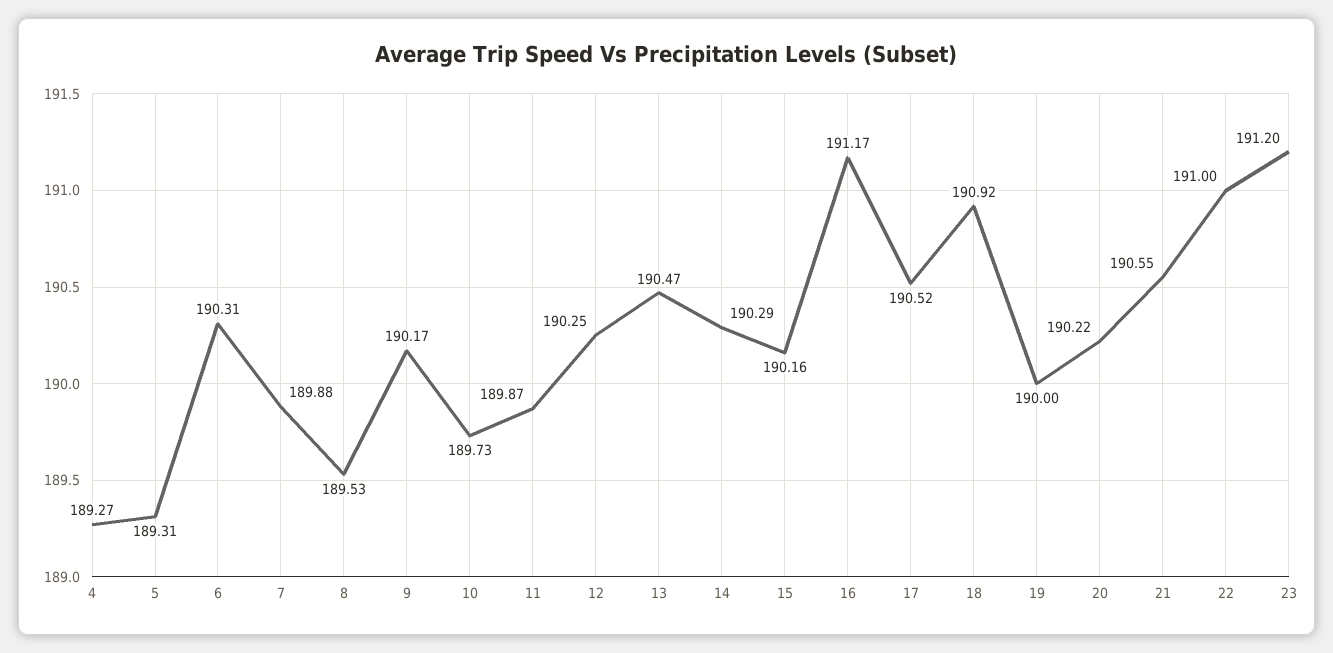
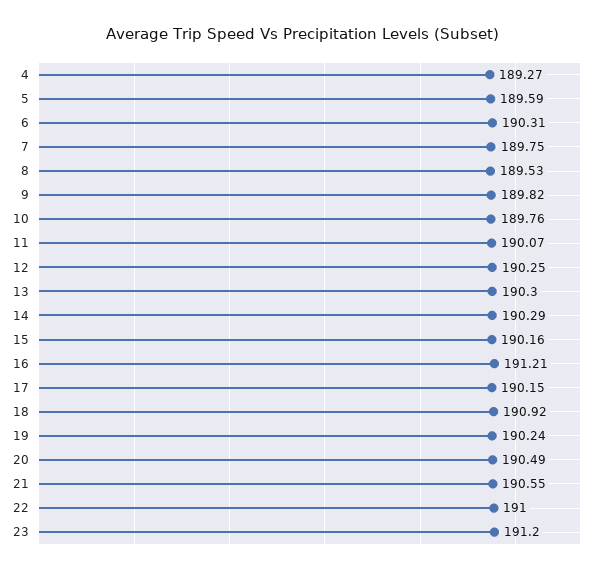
  {
    "4": 189.27,
-   "5": 189.31,
+   "5": 189.59,
    "6": 190.31,
-   "7": 189.88,
+   "7": 189.75,
    "8": 189.53,
-   "9": 190.17,
+   "9": 189.82,
-   "10": 189.73,
+   "10": 189.76,
-   "11": 189.87,
+   "11": 190.07,
    "12": 190.25,
-   "13": 190.47,
+   "13": 190.3,
    "14": 190.29,
    "15": 190.16,
-   "16": 191.17,
+   "16": 191.21,
-   "17": 190.52,
+   "17": 190.15,
    "18": 190.92,
-   "19": 190,
+   "19": 190.24,
-   "20": 190.22,
+   "20": 190.49,
    "21": 190.55,
    "22": 191,
    "23": 191.2
  }

